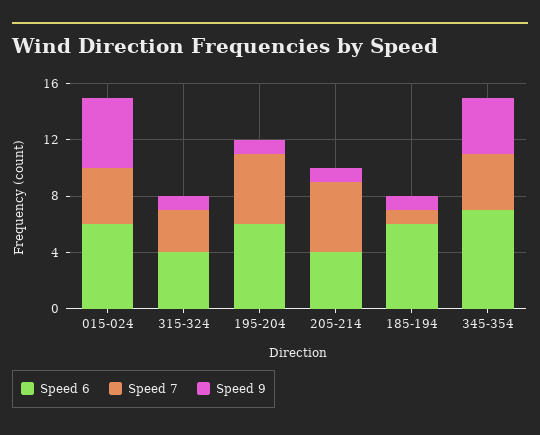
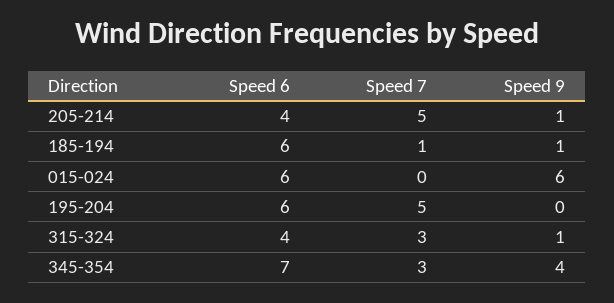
  {
    "Speed 6": {
      "015-024": 6,
      "315-324": 4,
      "195-204": 6,
      "205-214": 4,
      "185-194": 6,
      "345-354": 7
    },
    "Speed 7": {
-     "015-024": 4,
+     "015-024": 0,
      "315-324": 3,
      "195-204": 5,
      "205-214": 5,
      "185-194": 1,
-     "345-354": 4
+     "345-354": 3
    },
    "Speed 9": {
-     "015-024": 5,
+     "015-024": 6,
      "315-324": 1,
-     "195-204": 1,
+     "195-204": 0,
      "205-214": 1,
      "185-194": 1,
      "345-354": 4
    }
  }

